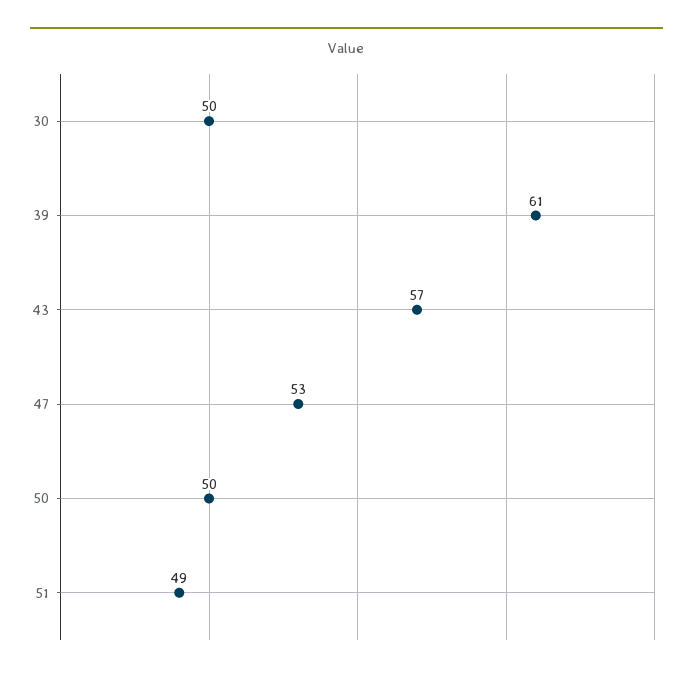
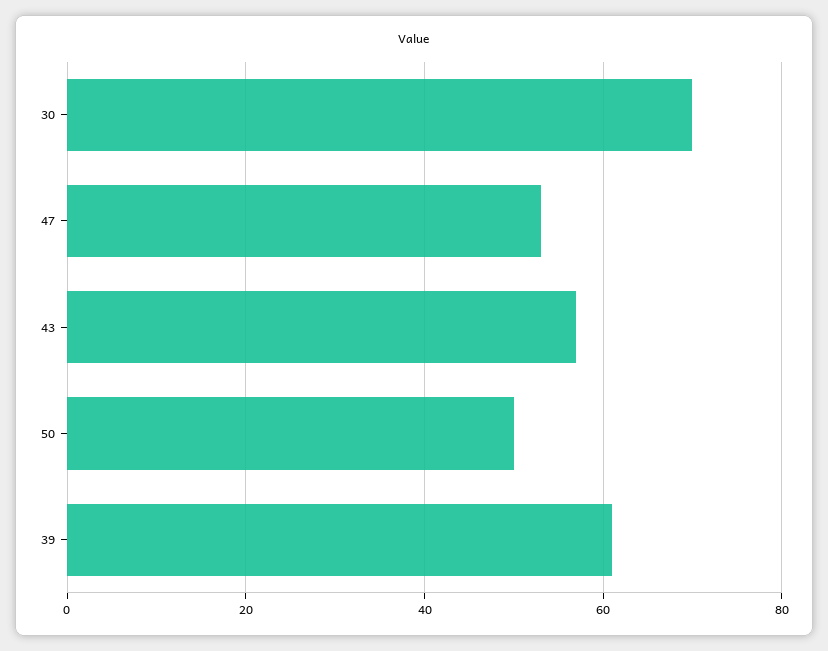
  {
-   "30": 50,
+   "30": 70,
    "39": 61,
    "43": 57,
    "47": 53,
-   "50": 50,
+   "50": 50
-   "51": 49
  }

